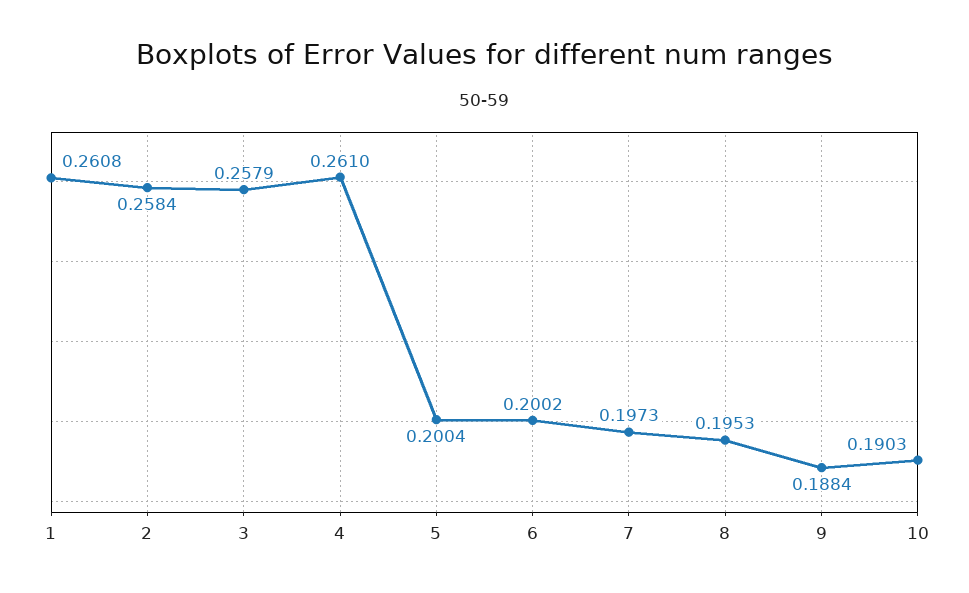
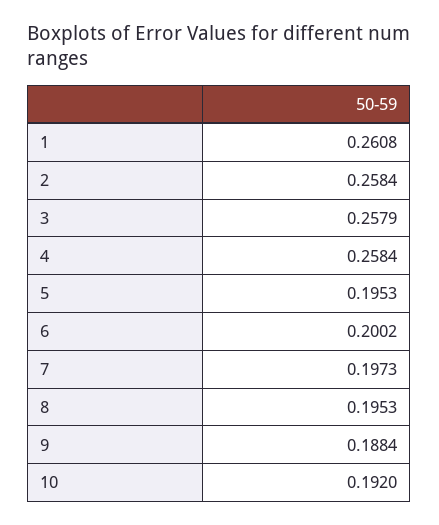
  {
    "1": 0.2608,
    "2": 0.2584,
    "3": 0.2579,
-   "4": 0.261,
+   "4": 0.2584,
-   "5": 0.2004,
+   "5": 0.1953,
    "6": 0.2002,
    "7": 0.1973,
    "8": 0.1953,
    "9": 0.1884,
-   "10": 0.1903
+   "10": 0.192
  }

